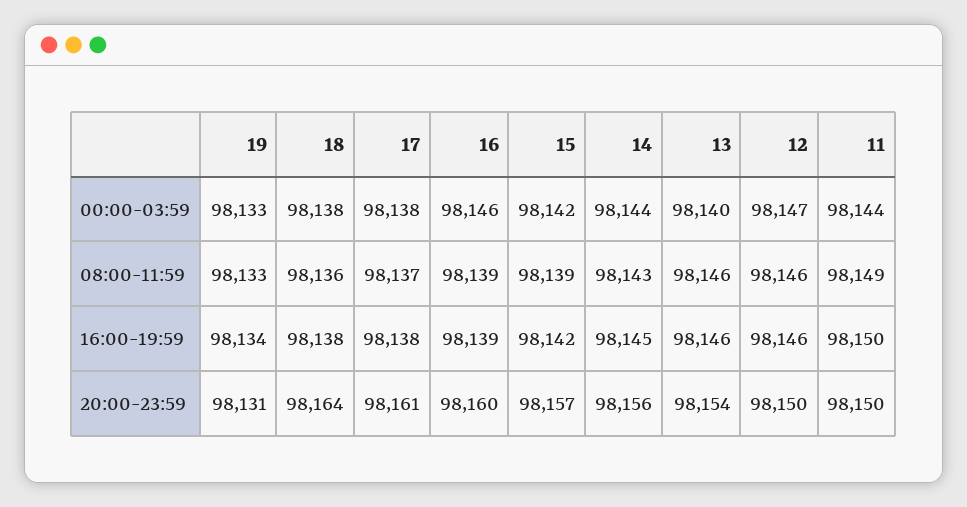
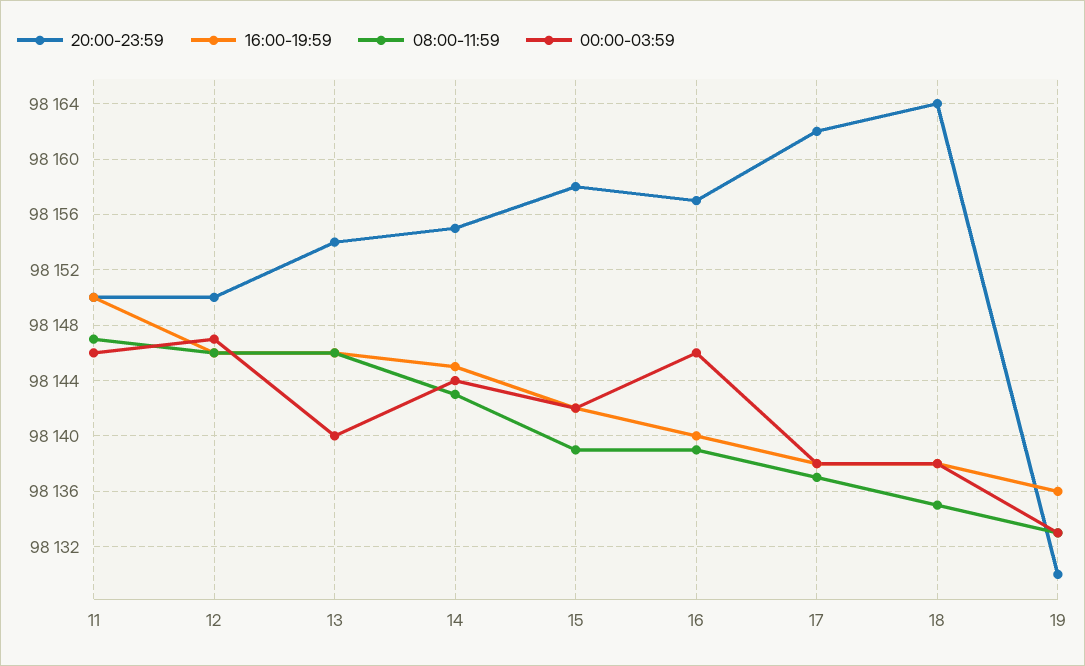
  {
    "00:00-03:59": {
      "19": 98133,
      "18": 98138,
      "17": 98138,
      "16": 98146,
      "15": 98142,
      "14": 98144,
      "13": 98140,
      "12": 98147,
-     "11": 98144
+     "11": 98146
    },
    "08:00-11:59": {
      "19": 98133,
-     "18": 98136,
+     "18": 98135,
      "17": 98137,
      "16": 98139,
      "15": 98139,
      "14": 98143,
      "13": 98146,
      "12": 98146,
-     "11": 98149
+     "11": 98147
    },
    "16:00-19:59": {
-     "19": 98134,
+     "19": 98136,
      "18": 98138,
      "17": 98138,
-     "16": 98139,
+     "16": 98140,
      "15": 98142,
      "14": 98145,
      "13": 98146,
      "12": 98146,
      "11": 98150
    },
    "20:00-23:59": {
-     "19": 98131,
+     "19": 98130,
      "18": 98164,
-     "17": 98161,
+     "17": 98162,
-     "16": 98160,
+     "16": 98157,
-     "15": 98157,
+     "15": 98158,
-     "14": 98156,
+     "14": 98155,
      "13": 98154,
      "12": 98150,
      "11": 98150
    }
  }

